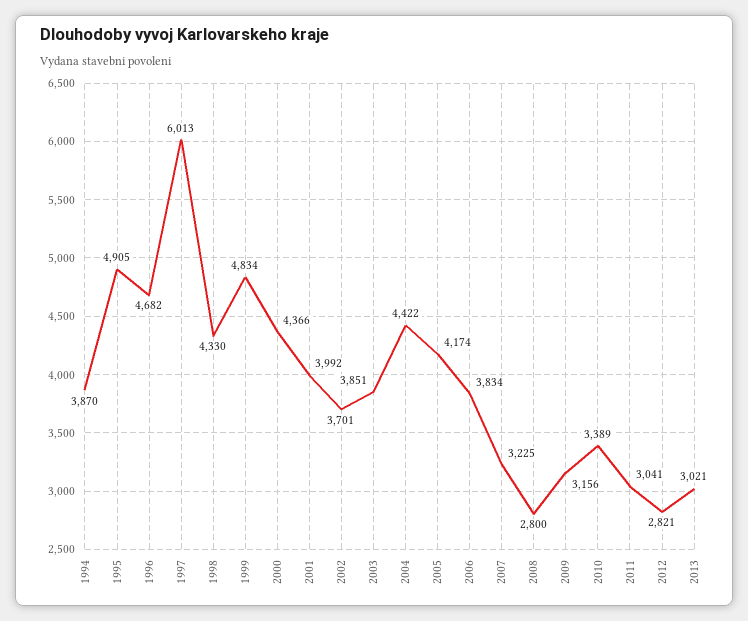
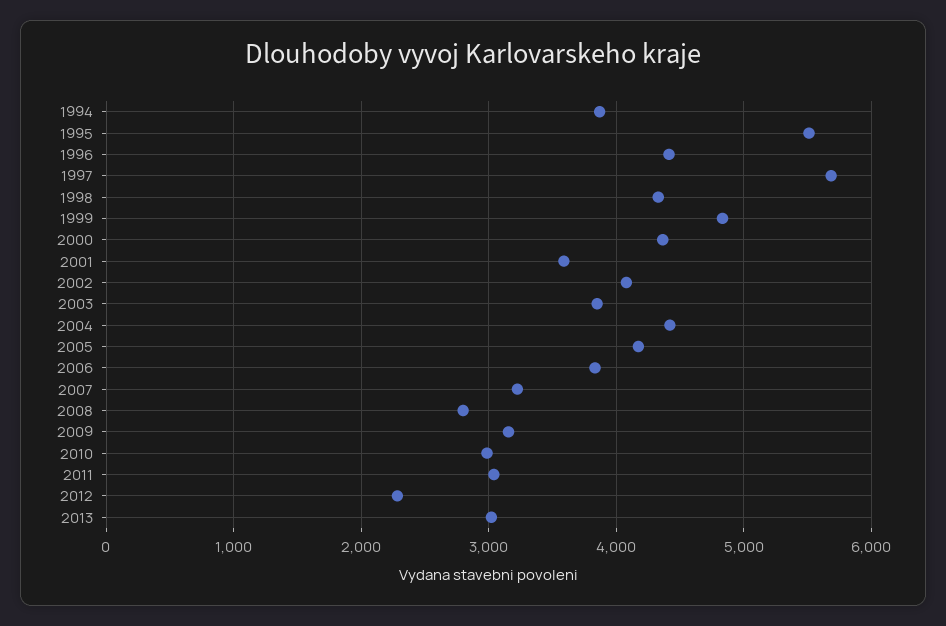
  {
    "1994": 3870,
-   "1995": 4905,
+   "1995": 5500,
-   "1996": 4682,
+   "1996": 4400,
-   "1997": 6013,
+   "1997": 5700,
    "1998": 4330,
    "1999": 4834,
    "2000": 4366,
-   "2001": 3992,
+   "2001": 3600,
-   "2002": 3701,
+   "2002": 4100,
    "2003": 3851,
    "2004": 4422,
    "2005": 4174,
    "2006": 3834,
    "2007": 3225,
    "2008": 2800,
    "2009": 3156,
-   "2010": 3389,
+   "2010": 3000,
    "2011": 3041,
-   "2012": 2821,
+   "2012": 2300,
    "2013": 3021
  }

